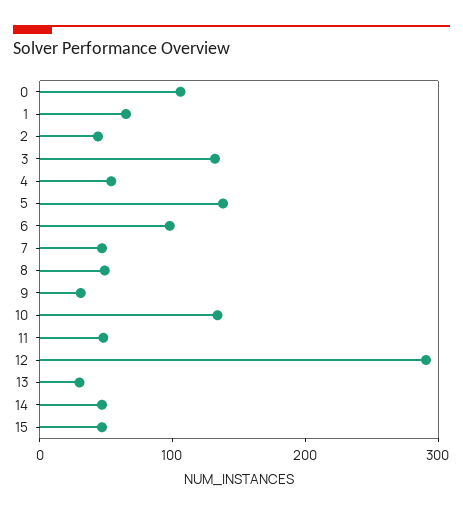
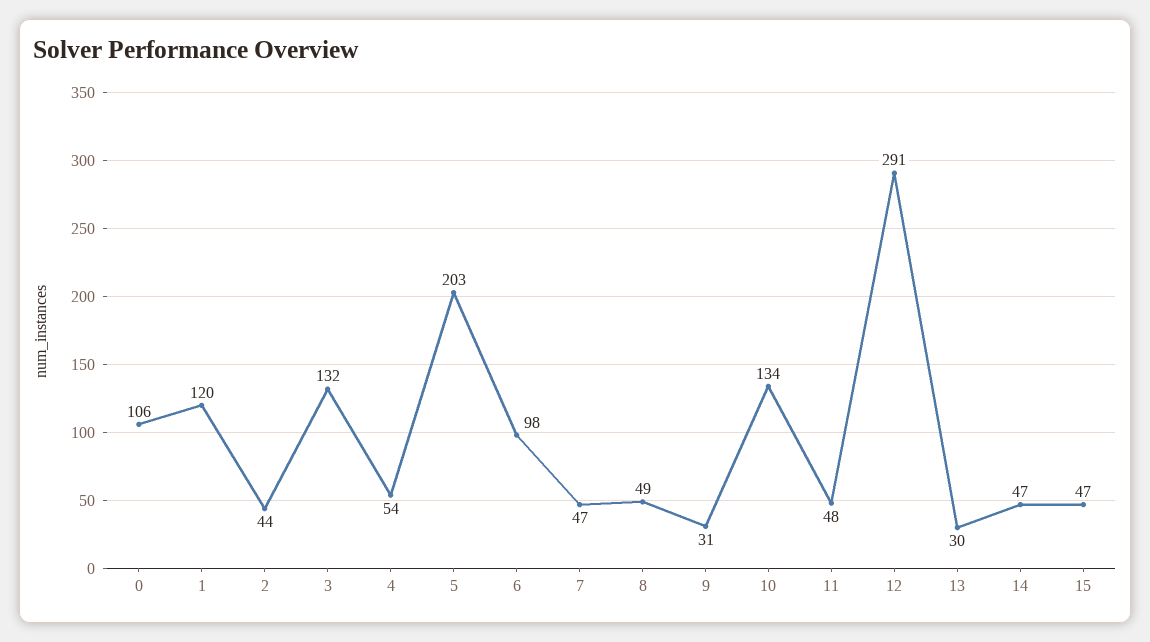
  {
    "0": 106,
-   "1": 60,
+   "1": 120,
    "2": 44,
    "3": 132,
    "4": 54,
-   "5": 140,
+   "5": 203,
    "6": 98,
    "7": 47,
    "8": 49,
    "9": 31,
    "10": 134,
    "11": 48,
    "12": 291,
    "13": 30,
    "14": 47,
    "15": 47
  }

